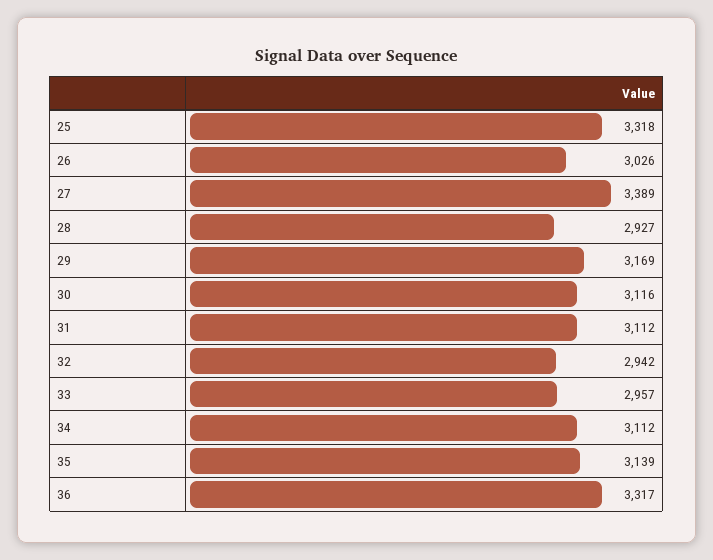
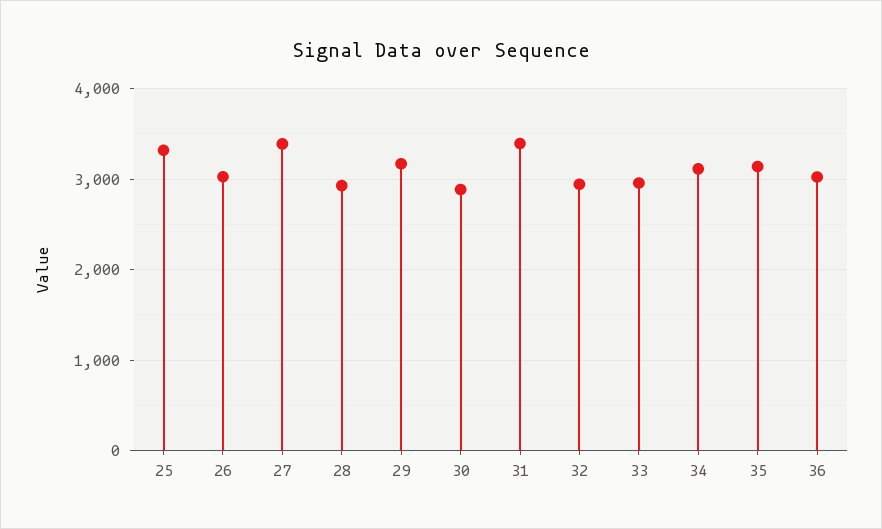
  {
    "25": 3318,
    "26": 3026,
    "27": 3389,
    "28": 2927,
    "29": 3169,
-   "30": 3116,
+   "30": 2900,
-   "31": 3112,
+   "31": 3400,
    "32": 2942,
    "33": 2957,
    "34": 3112,
    "35": 3139,
-   "36": 3317
+   "36": 3000
  }

